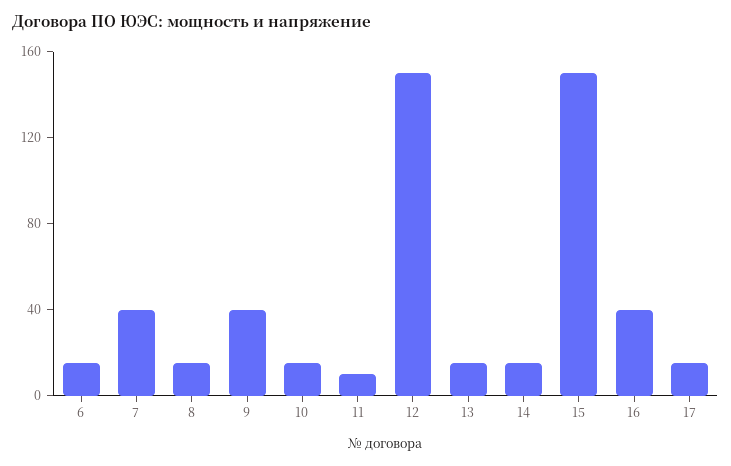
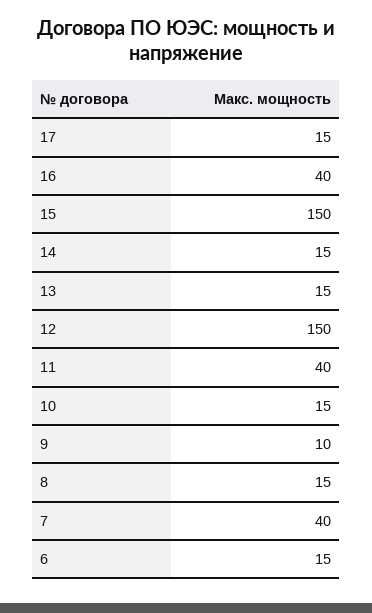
  {
    "6": 15,
    "7": 40,
    "8": 15,
-   "9": 40,
+   "9": 10,
    "10": 15,
-   "11": 10,
+   "11": 40,
    "12": 150,
    "13": 15,
    "14": 15,
    "15": 150,
    "16": 40,
    "17": 15
  }

